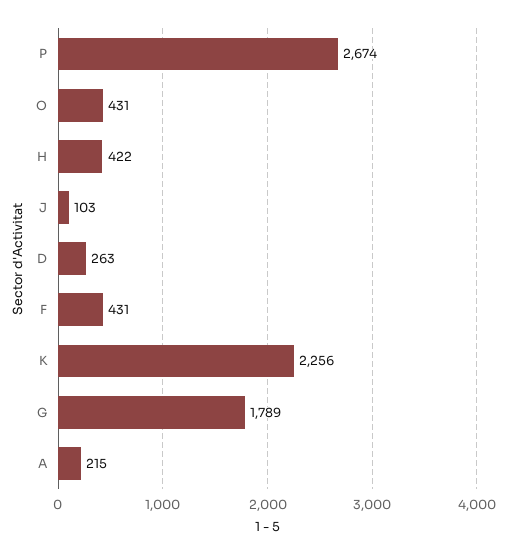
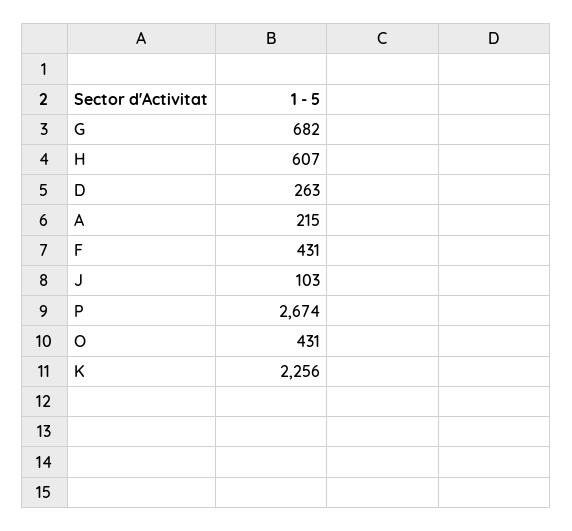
  {
    "P": 2674,
    "O": 431,
-   "H": 422,
+   "H": 607,
    "J": 103,
    "D": 263,
    "F": 431,
    "K": 2256,
-   "G": 1789,
+   "G": 682,
    "A": 215
  }

